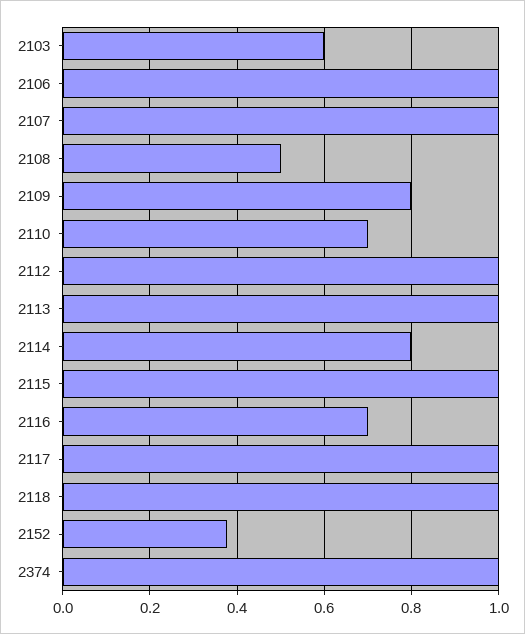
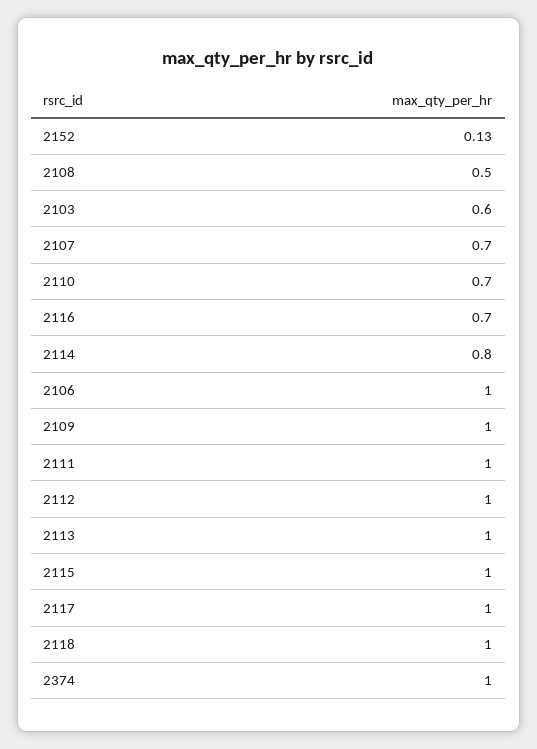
  {
    "2103": 0.6,
    "2106": 1,
-   "2107": 1,
+   "2107": 0.7,
    "2108": 0.5,
-   "2109": 0.8,
+   "2109": 1,
    "2110": 0.7,
    "2112": 1,
    "2113": 1,
    "2114": 0.8,
    "2115": 1,
    "2116": 0.7,
    "2117": 1,
    "2118": 1,
-   "2152": 0.38,
+   "2152": 0.13,
-   "2374": 1
+   "2374": 1,
+   "2111": 1
  }

